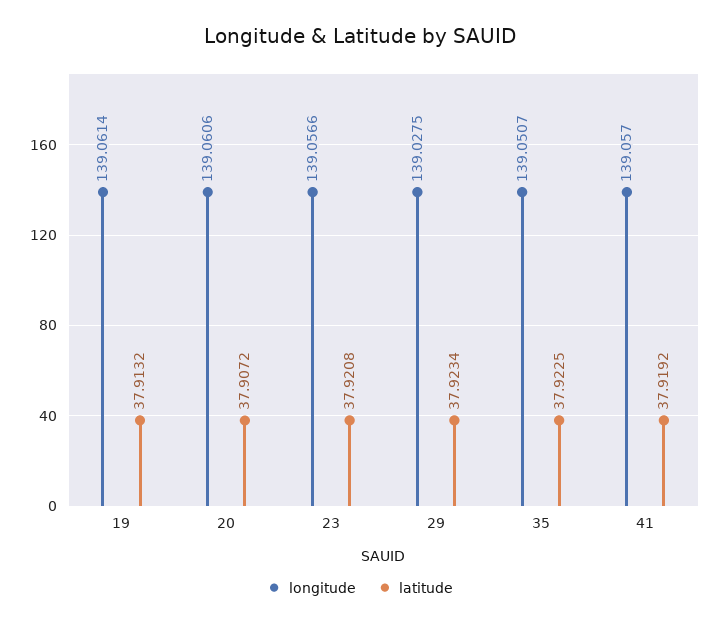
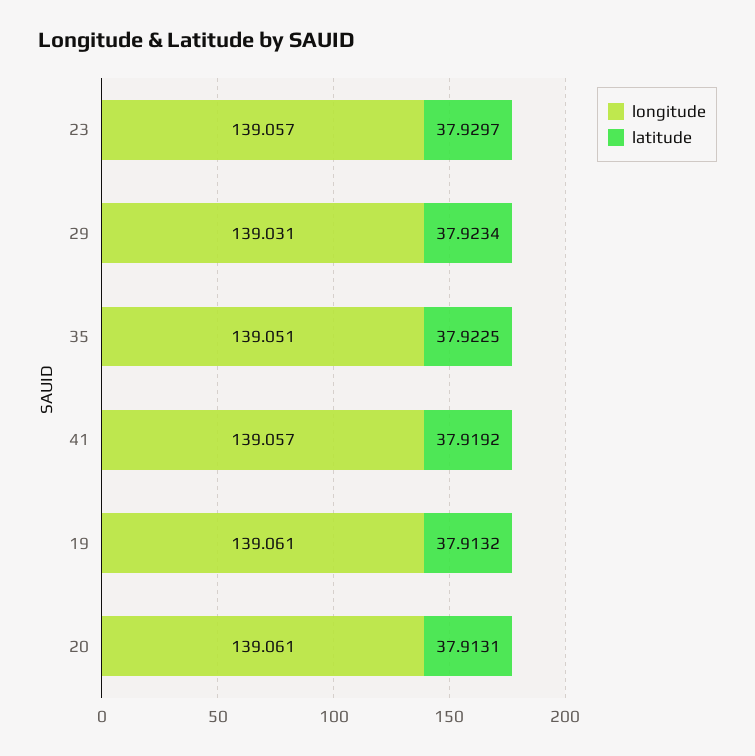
  {
    "longitude": {
      "19": 139.0614,
      "20": 139.0606,
      "23": 139.0566,
-     "29": 139.0275,
+     "29": 139.031,
      "35": 139.0507,
      "41": 139.057
    },
    "latitude": {
      "19": 37.9132,
-     "20": 37.9072,
+     "20": 37.9131,
-     "23": 37.9208,
+     "23": 37.9297,
      "29": 37.9234,
      "35": 37.9225,
      "41": 37.9192
    }
  }

